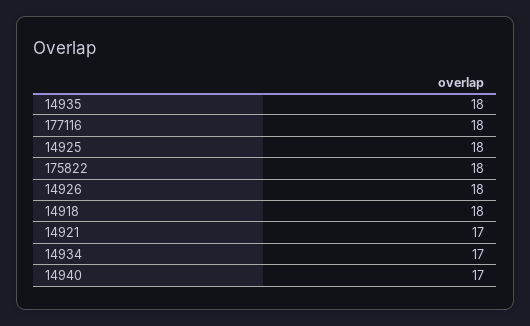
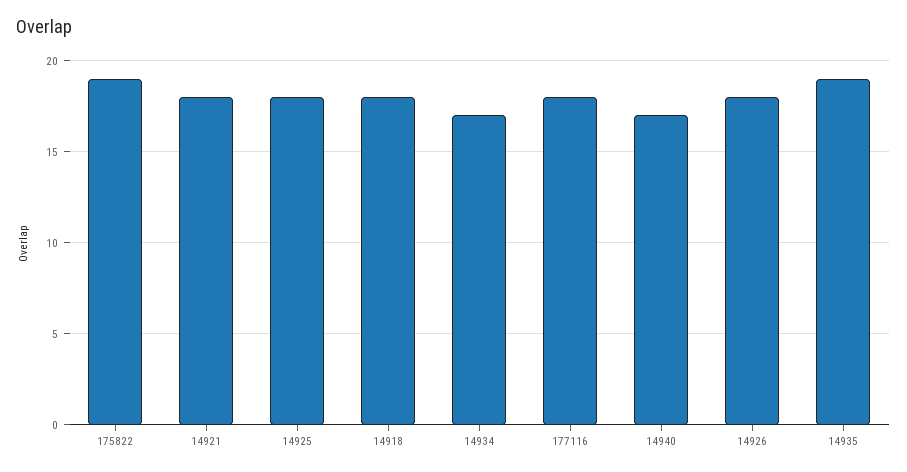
  {
-   "14935": 18,
+   "14935": 19,
    "177116": 18,
    "14925": 18,
-   "175822": 18,
+   "175822": 19,
    "14926": 18,
    "14918": 18,
-   "14921": 17,
+   "14921": 18,
    "14934": 17,
    "14940": 17
  }

